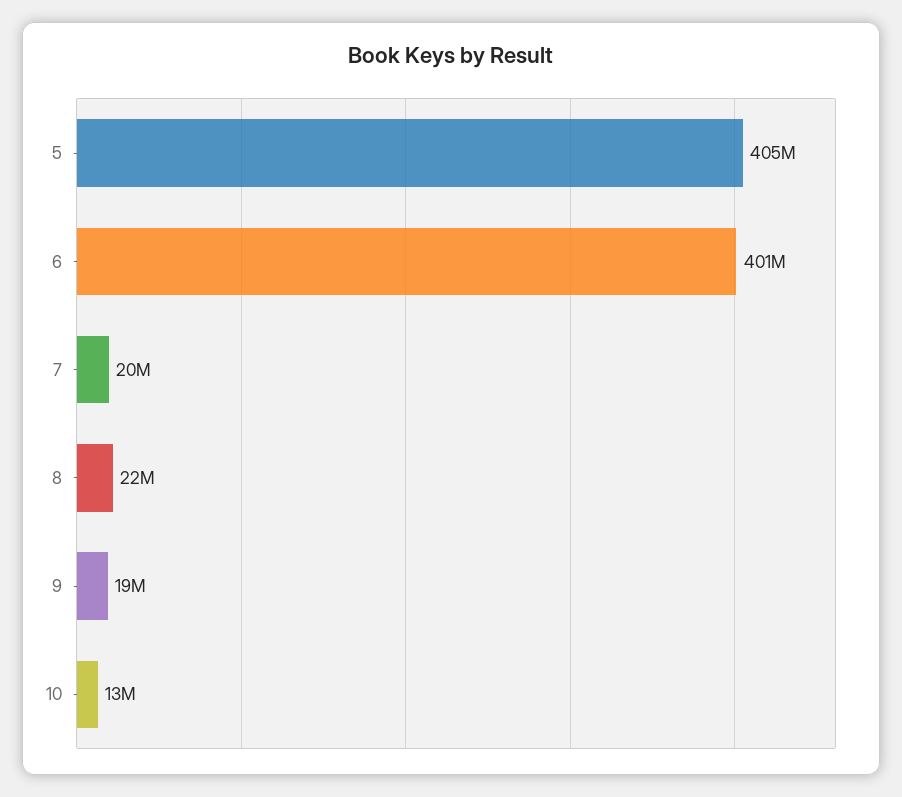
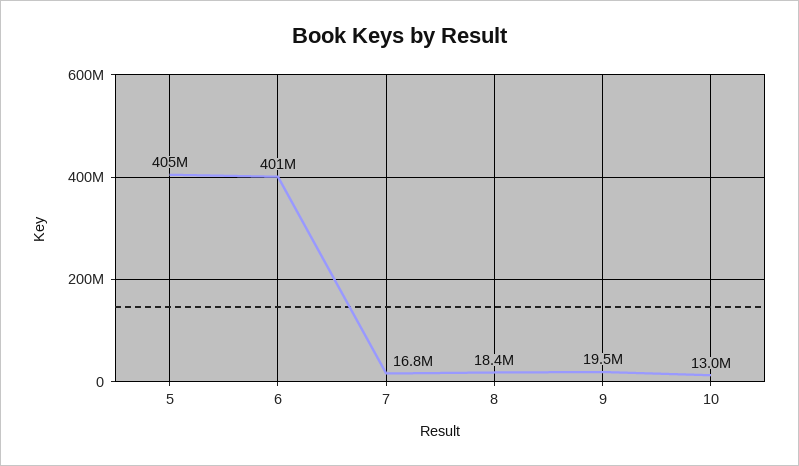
  {
    "5": 405000000,
    "6": 401000000,
-   "7": 20000000,
+   "7": 16800000,
-   "8": 22000000,
+   "8": 18400000,
    "9": 19500000,
    "10": 13000000
  }

